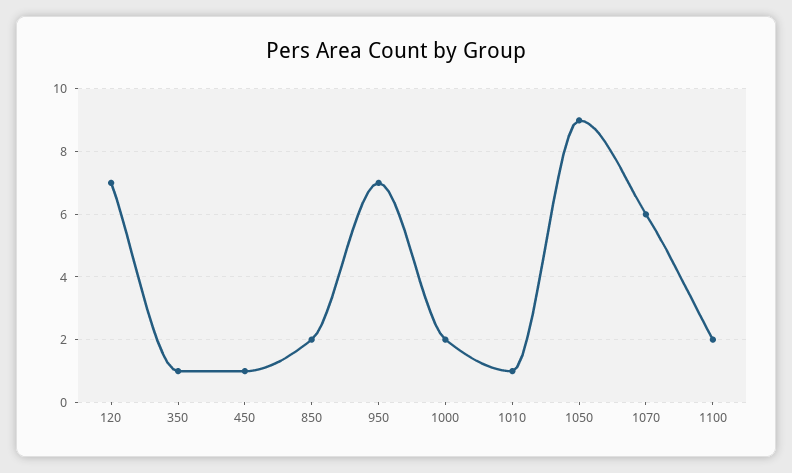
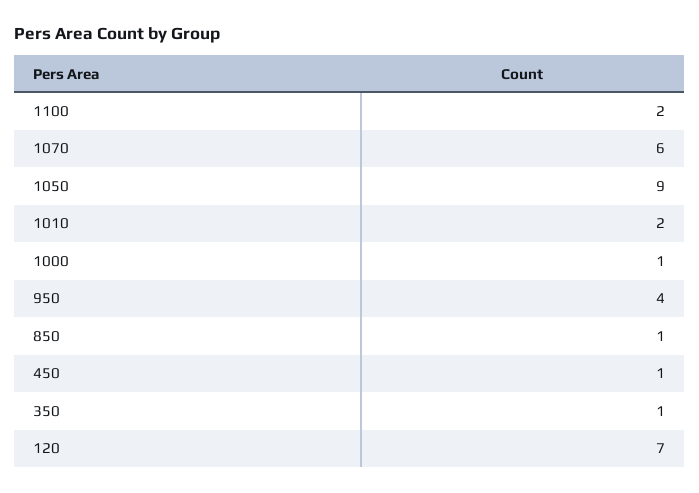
  {
    "120": 7,
    "350": 1,
    "450": 1,
-   "850": 2,
+   "850": 1,
-   "950": 7,
+   "950": 4,
-   "1000": 2,
+   "1000": 1,
-   "1010": 1,
+   "1010": 2,
    "1050": 9,
    "1070": 6,
    "1100": 2
  }

